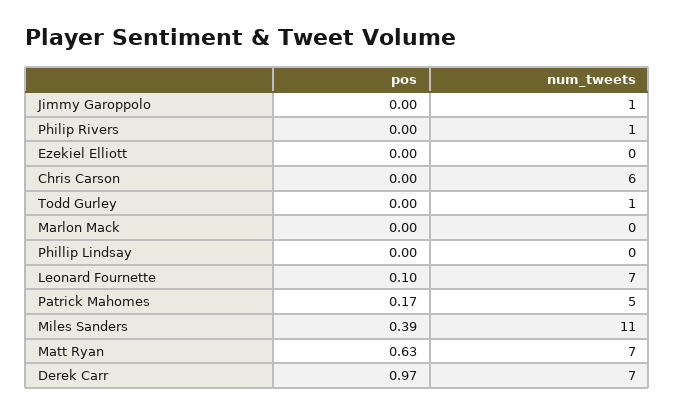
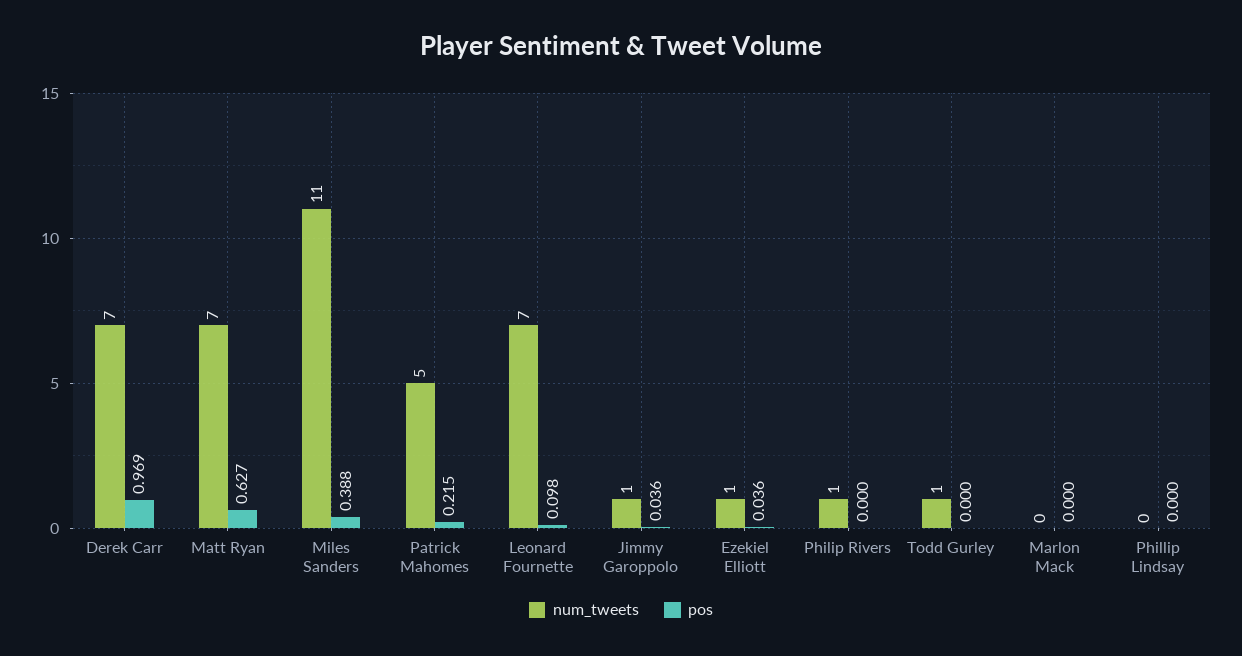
  {
    "pos": {
-     "Jimmy Garoppolo": 0,
+     "Jimmy Garoppolo": 0.036,
      "Philip Rivers": 0,
-     "Ezekiel Elliott": 0,
+     "Ezekiel Elliott": 0.036,
-     "Chris Carson": 0,
      "Todd Gurley": 0,
      "Marlon Mack": 0,
      "Phillip Lindsay": 0,
      "Leonard Fournette": 0.098,
-     "Patrick Mahomes": 0.17,
+     "Patrick Mahomes": 0.215,
      "Miles Sanders": 0.388,
      "Matt Ryan": 0.627,
      "Derek Carr": 0.969
    },
    "num_tweets": {
      "Jimmy Garoppolo": 1,
      "Philip Rivers": 1,
-     "Ezekiel Elliott": 0,
+     "Ezekiel Elliott": 1,
-     "Chris Carson": 6,
      "Todd Gurley": 1,
      "Marlon Mack": 0,
      "Phillip Lindsay": 0,
      "Leonard Fournette": 7,
      "Patrick Mahomes": 5,
      "Miles Sanders": 11,
      "Matt Ryan": 7,
      "Derek Carr": 7
    }
  }

